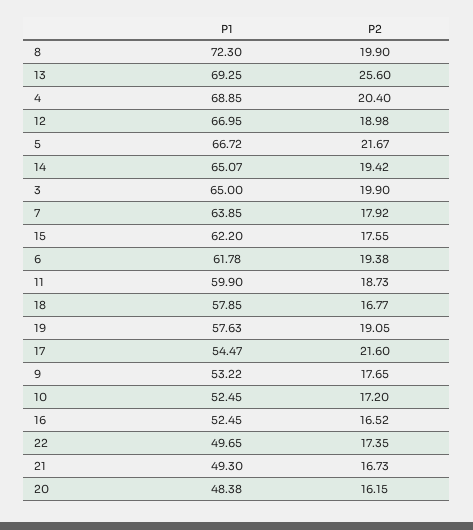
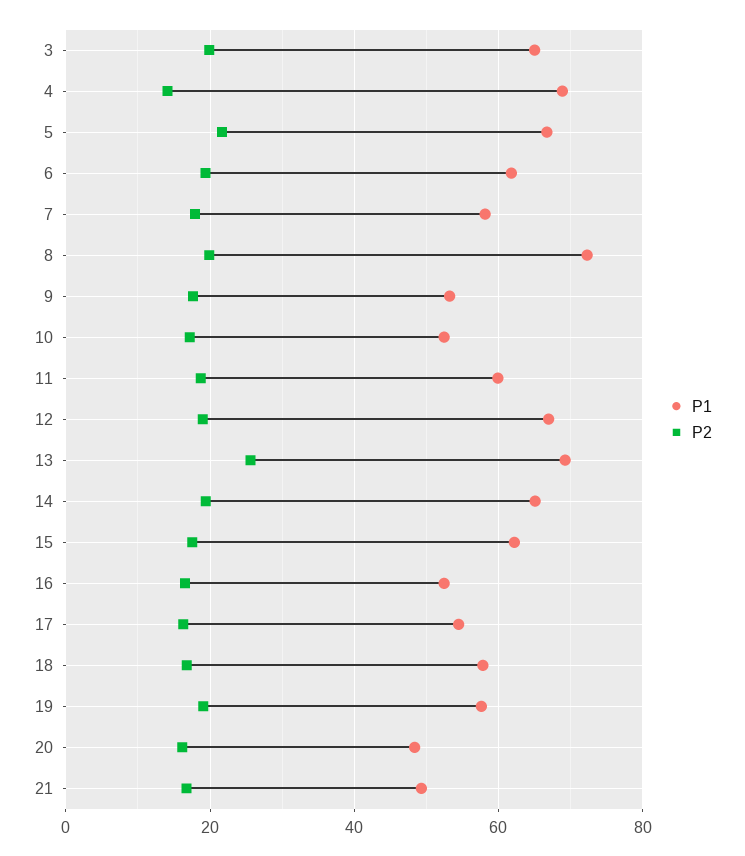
  {
    "P1": {
      "8": 72.3,
      "13": 69.25,
      "4": 68.85,
      "12": 66.95,
      "5": 66.72,
      "14": 65.07,
      "3": 65,
-     "7": 63.85,
+     "7": 58,
      "15": 62.2,
      "6": 61.78,
      "11": 59.9,
      "18": 57.85,
      "19": 57.63,
      "17": 54.47,
      "9": 53.22,
      "10": 52.45,
      "16": 52.45,
-     "22": 49.65,
      "21": 49.3,
      "20": 48.38
    },
    "P2": {
      "8": 19.9,
      "13": 25.6,
-     "4": 20.4,
+     "4": 14,
      "12": 18.98,
      "5": 21.67,
      "14": 19.42,
      "3": 19.9,
      "7": 17.92,
      "15": 17.55,
      "6": 19.38,
      "11": 18.73,
      "18": 16.77,
      "19": 19.05,
-     "17": 21.6,
+     "17": 16,
      "9": 17.65,
      "10": 17.2,
      "16": 16.52,
-     "22": 17.35,
      "21": 16.73,
      "20": 16.15
    }
  }

